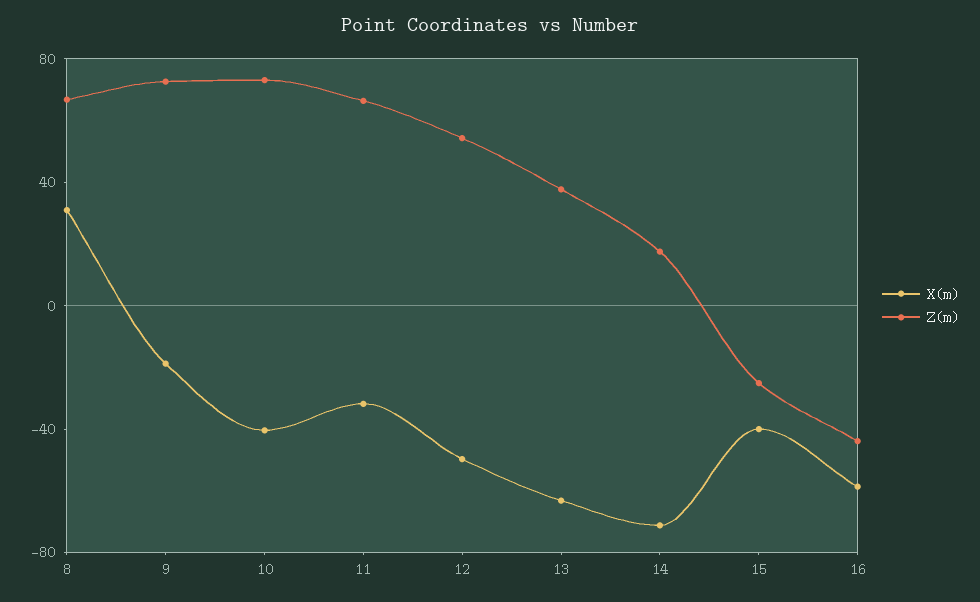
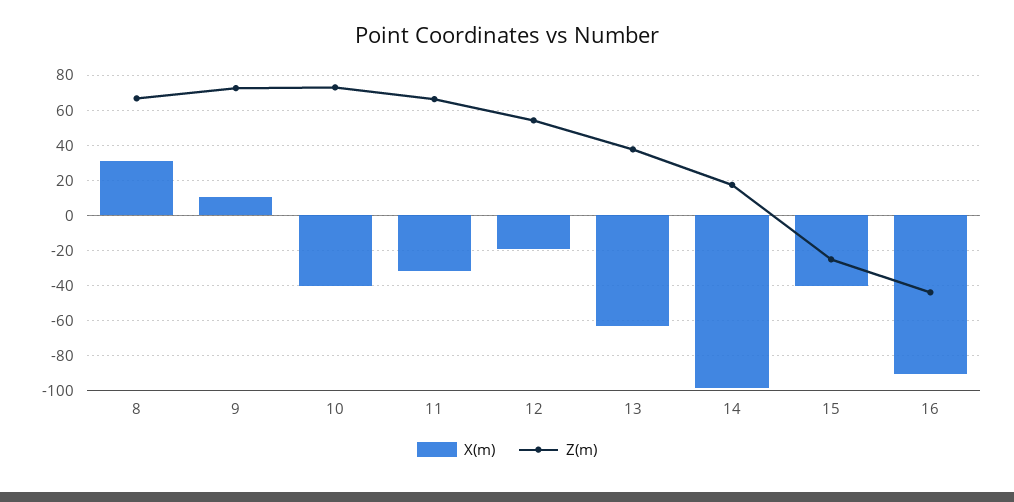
  {
    "X(m)": {
      "8": 30,
-     "9": -20,
+     "9": 10,
      "10": -40,
      "11": -30,
-     "12": -50,
+     "12": -20,
      "13": -65,
-     "14": -70,
+     "14": -100,
      "15": -40,
-     "16": -60
+     "16": -90
    },
    "Z(m)": {
      "8": 65,
      "9": 75,
      "10": 75,
      "11": 65,
      "12": 55,
      "13": 40,
      "14": 15,
      "15": -25,
      "16": -45
    }
  }

